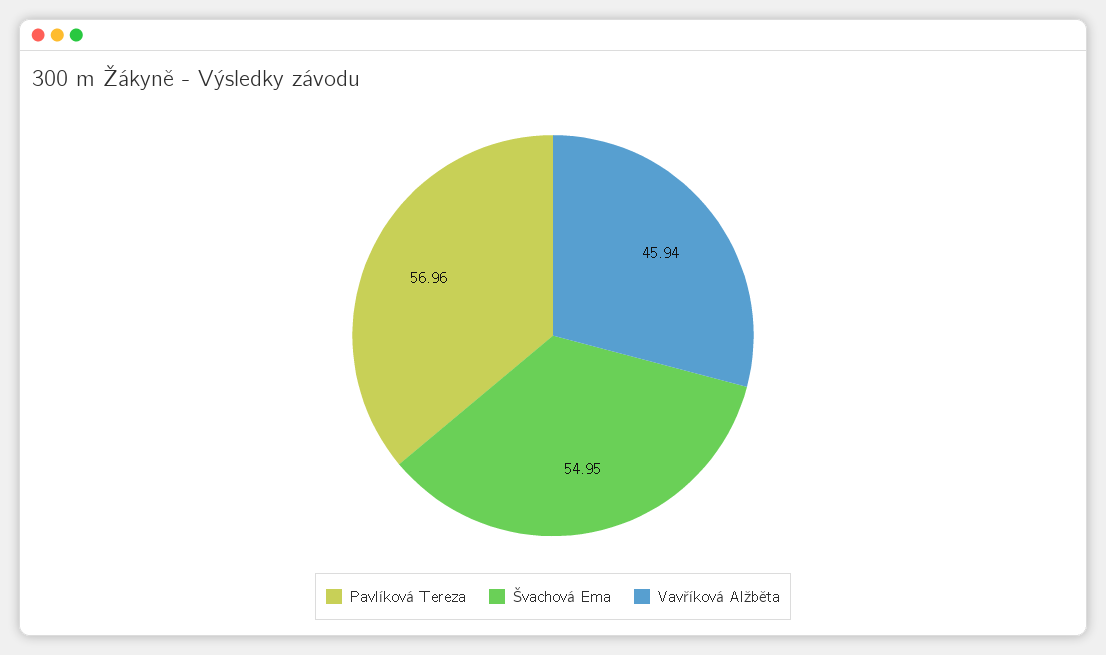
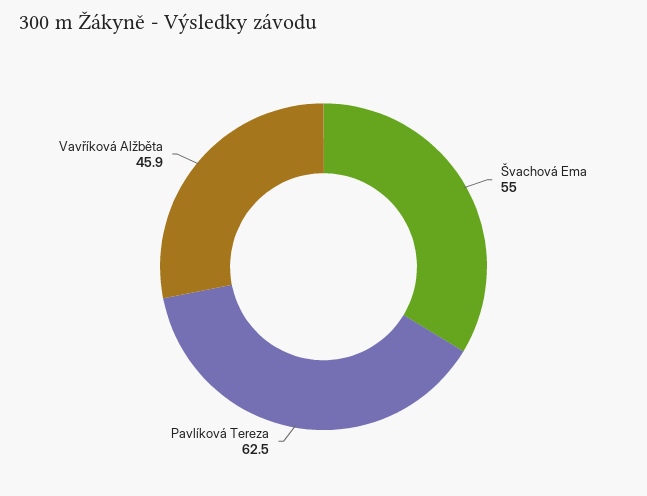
  {
-   "Pavlíková Tereza": 56.96,
+   "Pavlíková Tereza": 62.5,
    "Švachová Ema": 54.95,
    "Vavříková Alžběta": 45.94
  }

